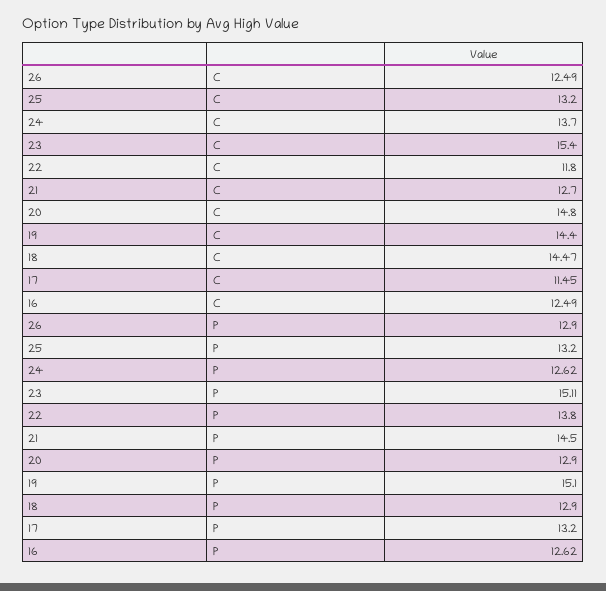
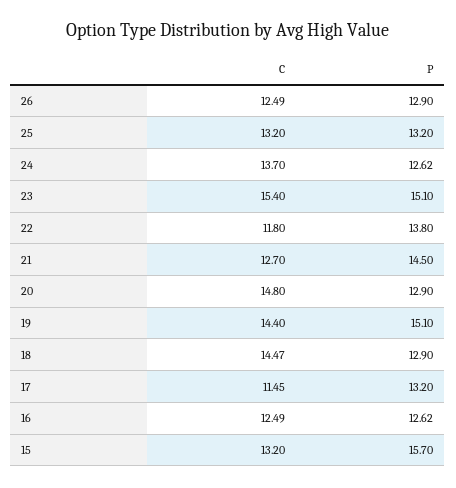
  {
    "26": {
      "C": 12.49,
      "P": 12.9
    },
    "25": {
      "C": 13.2,
      "P": 13.2
    },
    "24": {
      "C": 13.7,
      "P": 12.62
    },
    "23": {
      "C": 15.4,
-     "P": 15.11
+     "P": 15.1
    },
    "22": {
      "C": 11.8,
      "P": 13.8
    },
    "21": {
      "C": 12.7,
      "P": 14.5
    },
    "20": {
      "C": 14.8,
      "P": 12.9
    },
    "19": {
      "C": 14.4,
      "P": 15.1
    },
    "18": {
      "C": 14.47,
      "P": 12.9
    },
    "17": {
      "C": 11.45,
      "P": 13.2
    },
    "16": {
      "C": 12.49,
      "P": 12.62
-   }
+   },
+   "15": {
+     "C": 13.2,
+     "P": 15.7
+   }
  }

